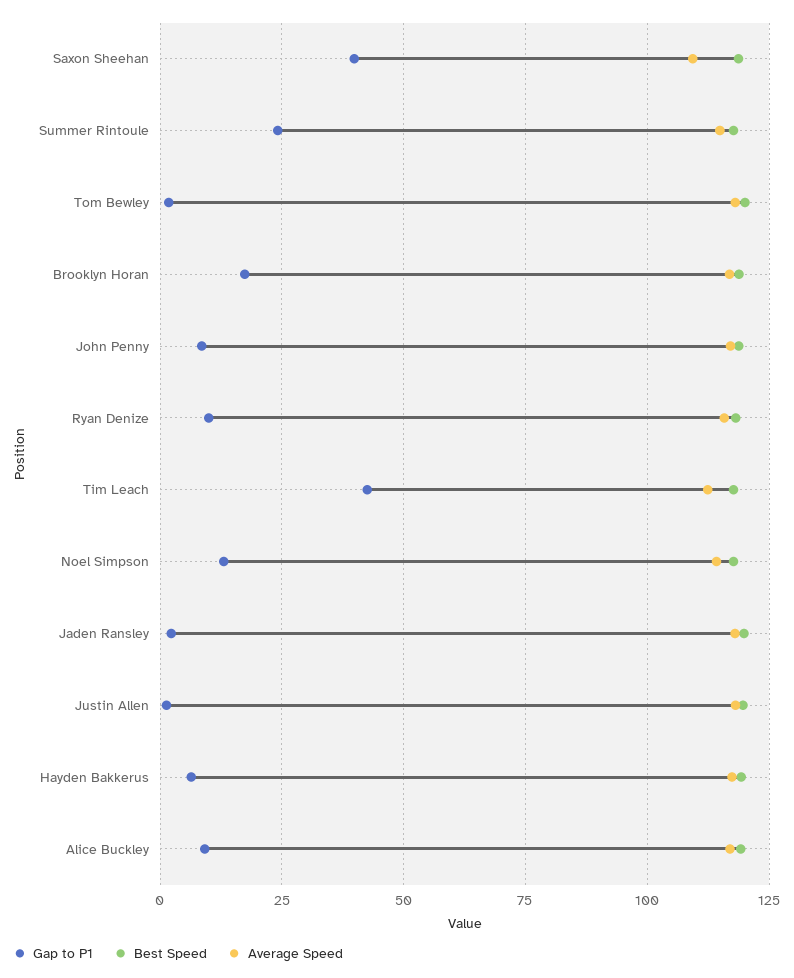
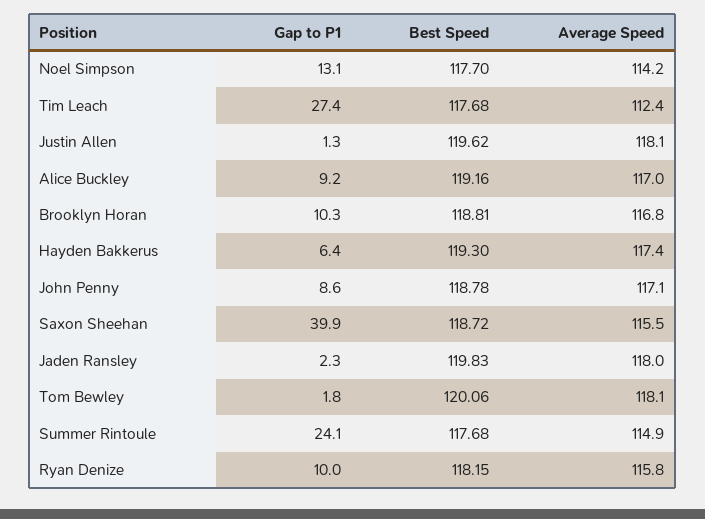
  {
    "Gap to P1": {
      "Saxon Sheehan": 39.9,
      "Summer Rintoule": 24.1,
      "Tom Bewley": 1.8,
-     "Brooklyn Horan": 17.5,
+     "Brooklyn Horan": 10.3,
      "John Penny": 8.6,
      "Ryan Denize": 10,
-     "Tim Leach": 42.5,
+     "Tim Leach": 27.4,
      "Noel Simpson": 13.1,
      "Jaden Ransley": 2.3,
      "Justin Allen": 1.3,
      "Hayden Bakkerus": 6.4,
      "Alice Buckley": 9.2
    },
    "Best Speed": {
      "Saxon Sheehan": 118.72,
      "Summer Rintoule": 117.68,
      "Tom Bewley": 120.06,
      "Brooklyn Horan": 118.81,
      "John Penny": 118.78,
      "Ryan Denize": 118.15,
      "Tim Leach": 117.68,
      "Noel Simpson": 117.7,
      "Jaden Ransley": 119.83,
      "Justin Allen": 119.62,
      "Hayden Bakkerus": 119.3,
      "Alice Buckley": 119.16
    },
    "Average Speed": {
-     "Saxon Sheehan": 110,
+     "Saxon Sheehan": 115.5,
      "Summer Rintoule": 114.9,
      "Tom Bewley": 118.1,
      "Brooklyn Horan": 116.8,
      "John Penny": 117.1,
      "Ryan Denize": 115.8,
      "Tim Leach": 112.4,
      "Noel Simpson": 114.2,
      "Jaden Ransley": 118,
      "Justin Allen": 118.1,
      "Hayden Bakkerus": 117.4,
      "Alice Buckley": 117
    }
  }

